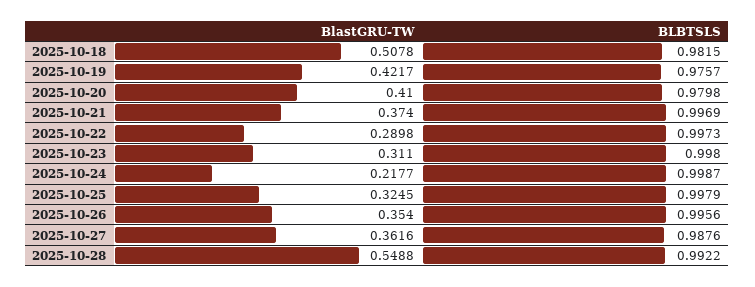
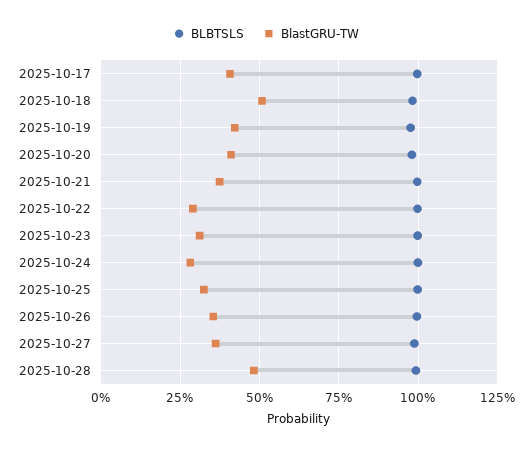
  {
    "BlastGRU-TW": {
      "2025-10-18": 0.5078,
      "2025-10-19": 0.4217,
      "2025-10-20": 0.41,
      "2025-10-21": 0.374,
      "2025-10-22": 0.2898,
      "2025-10-23": 0.311,
-     "2025-10-24": 0.2177,
+     "2025-10-24": 0.275,
      "2025-10-25": 0.3245,
      "2025-10-26": 0.354,
      "2025-10-27": 0.3616,
-     "2025-10-28": 0.5488
+     "2025-10-28": 0.475,
+     "2025-10-17": 0.4
    },
    "BLBTSLS": {
      "2025-10-18": 0.9815,
      "2025-10-19": 0.9757,
      "2025-10-20": 0.9798,
      "2025-10-21": 0.9969,
      "2025-10-22": 0.9973,
      "2025-10-23": 0.998,
      "2025-10-24": 0.9987,
      "2025-10-25": 0.9979,
      "2025-10-26": 0.9956,
      "2025-10-27": 0.9876,
-     "2025-10-28": 0.9922
+     "2025-10-28": 0.9922,
+     "2025-10-17": 1
    }
  }

